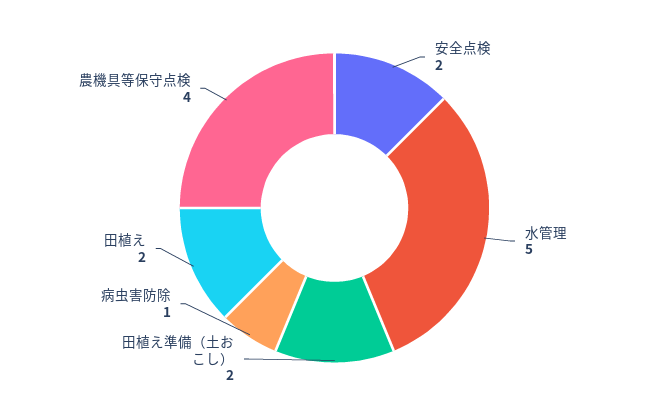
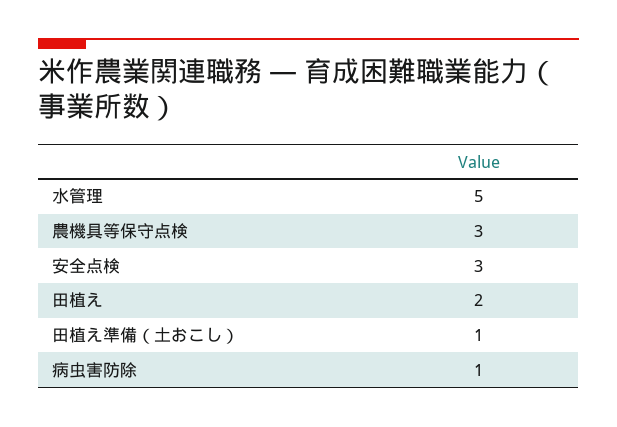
  {
-   "安全点検": 2,
+   "安全点検": 3,
    "水管理": 5,
-   "田植え準備（土おこし）": 2,
+   "田植え準備（土おこし）": 1,
    "病虫害防除": 1,
    "田植え": 2,
-   "農機具等保守点検": 4
+   "農機具等保守点検": 3
  }

